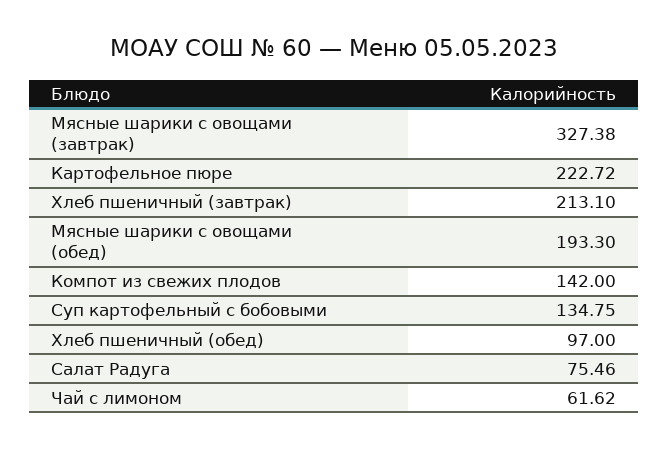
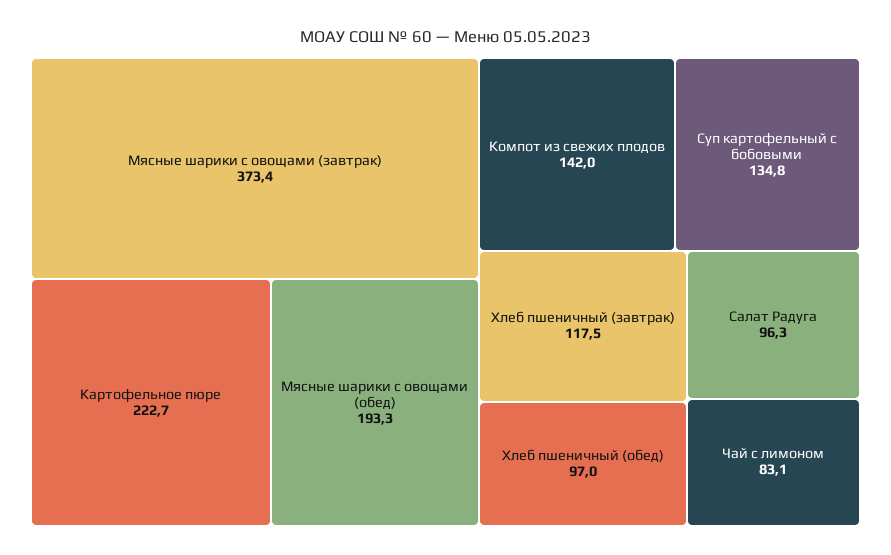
  {
-   "Мясные шарики с овощами (завтрак)": 327.38,
+   "Мясные шарики с овощами (завтрак)": 373.4,
    "Картофельное пюре": 222.72,
-   "Хлеб пшеничный (завтрак)": 213.1,
+   "Хлеб пшеничный (завтрак)": 117.5,
    "Мясные шарики с овощами (обед)": 193.3,
    "Компот из свежих плодов": 142,
    "Суп картофельный с бобовыми": 134.75,
    "Хлеб пшеничный (обед)": 97,
-   "Салат Радуга": 75.46,
+   "Салат Радуга": 96.3,
-   "Чай с лимоном": 61.62
+   "Чай с лимоном": 83.1
  }

